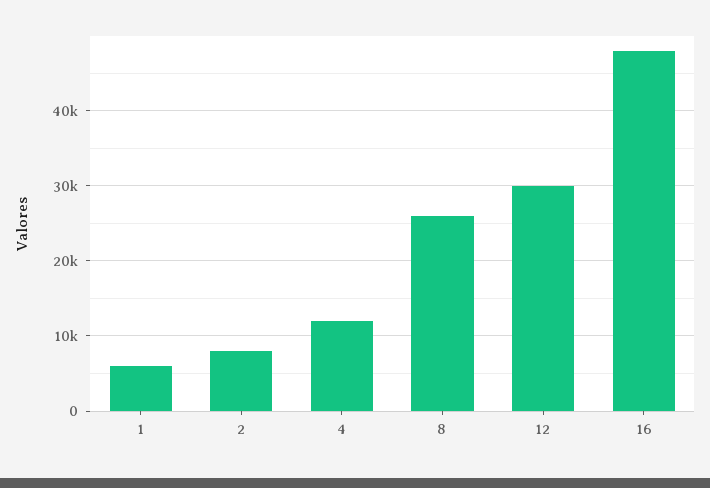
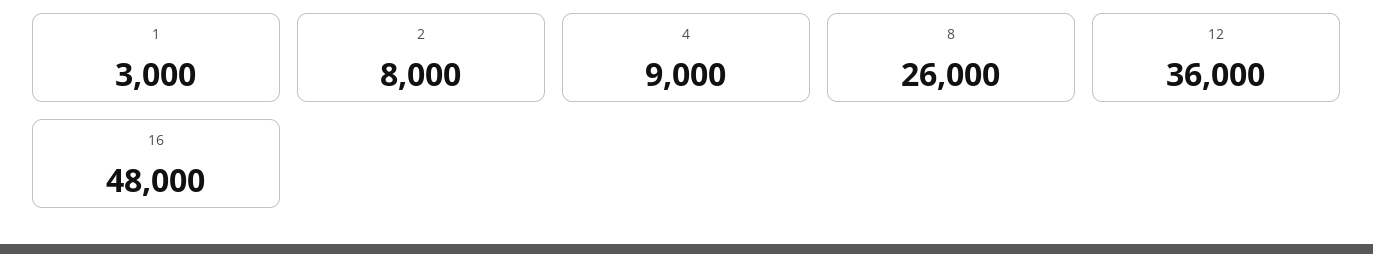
  {
-   "1": 6000,
+   "1": 3000,
    "2": 8000,
-   "4": 12000,
+   "4": 9000,
    "8": 26000,
-   "12": 30000,
+   "12": 36000,
    "16": 48000
  }

